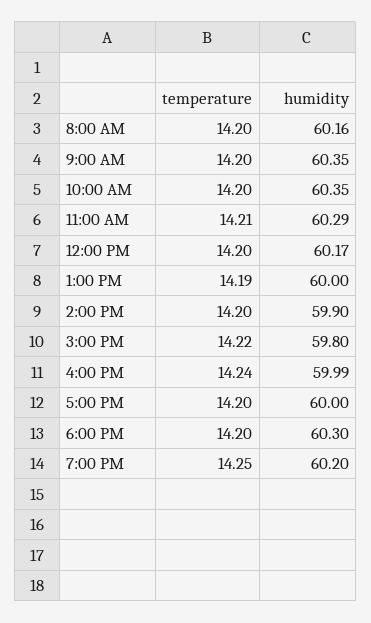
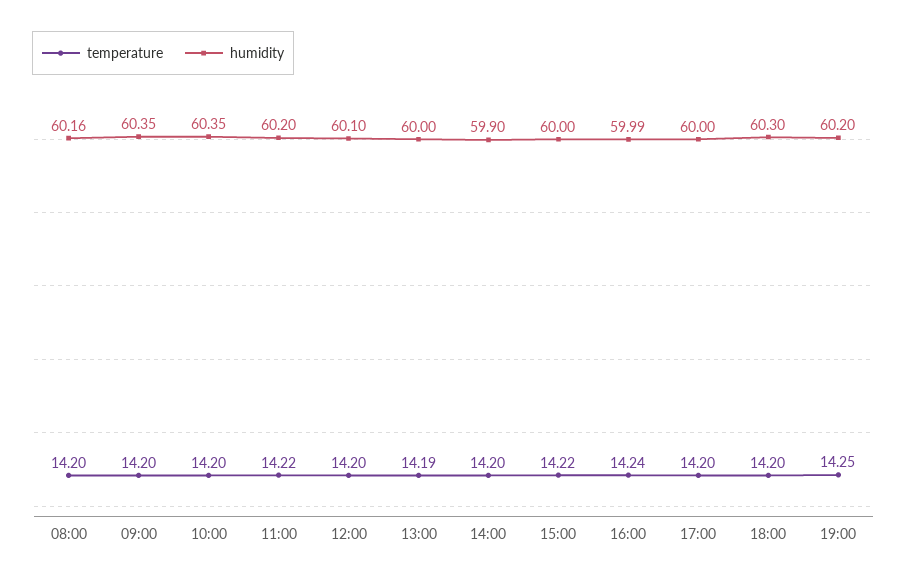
  {
    "temperature": {
      "8:00 AM": 14.2,
      "9:00 AM": 14.2,
      "10:00 AM": 14.2,
-     "11:00 AM": 14.21,
+     "11:00 AM": 14.22,
      "12:00 PM": 14.2,
      "1:00 PM": 14.19,
      "2:00 PM": 14.2,
      "3:00 PM": 14.22,
      "4:00 PM": 14.24,
      "5:00 PM": 14.2,
      "6:00 PM": 14.2,
      "7:00 PM": 14.25
    },
    "humidity": {
      "8:00 AM": 60.16,
      "9:00 AM": 60.35,
      "10:00 AM": 60.35,
-     "11:00 AM": 60.29,
+     "11:00 AM": 60.2,
-     "12:00 PM": 60.17,
+     "12:00 PM": 60.1,
      "1:00 PM": 60,
      "2:00 PM": 59.9,
-     "3:00 PM": 59.8,
+     "3:00 PM": 60,
      "4:00 PM": 59.99,
      "5:00 PM": 60,
      "6:00 PM": 60.3,
      "7:00 PM": 60.2
    }
  }

